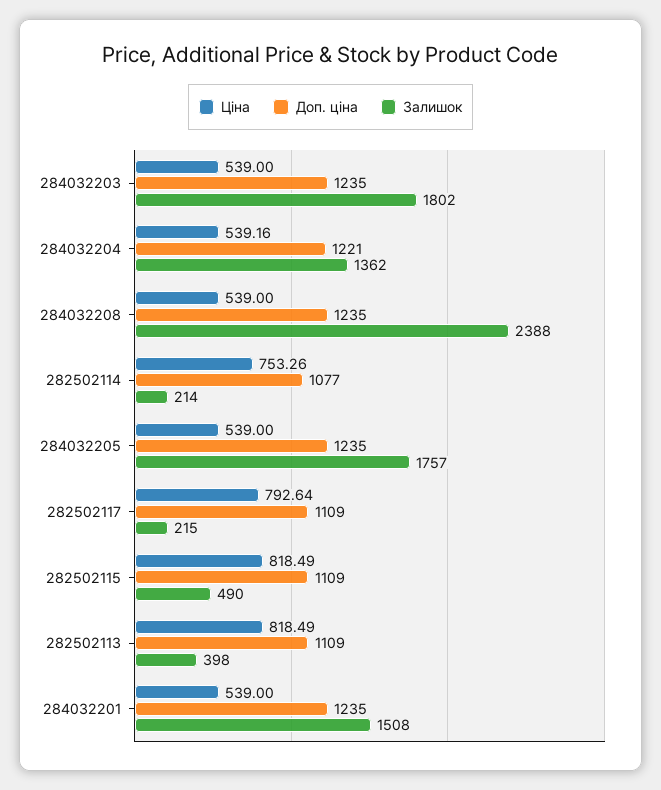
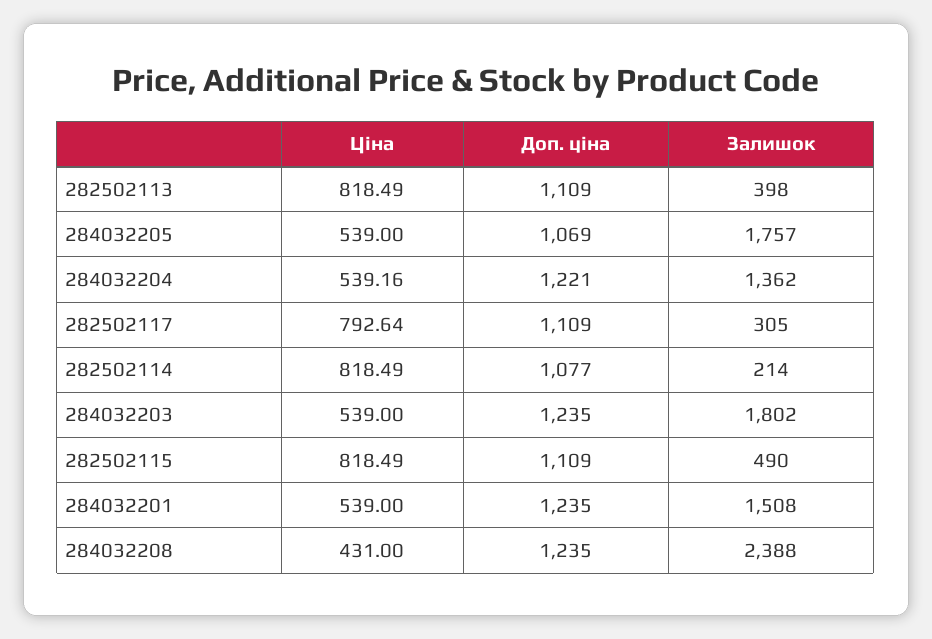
  {
    "Ціна": {
      "284032203": 539,
      "284032204": 539.16,
-     "284032208": 539,
+     "284032208": 431,
-     "282502114": 753.26,
+     "282502114": 818.49,
      "284032205": 539,
      "282502117": 792.64,
      "282502115": 818.49,
      "282502113": 818.49,
      "284032201": 539
    },
    "Доп. ціна": {
      "284032203": 1235,
      "284032204": 1221,
      "284032208": 1235,
      "282502114": 1077,
-     "284032205": 1235,
+     "284032205": 1069,
      "282502117": 1109,
      "282502115": 1109,
      "282502113": 1109,
      "284032201": 1235
    },
    "Залишок": {
      "284032203": 1802,
      "284032204": 1362,
      "284032208": 2388,
      "282502114": 214,
      "284032205": 1757,
-     "282502117": 215,
+     "282502117": 305,
      "282502115": 490,
      "282502113": 398,
      "284032201": 1508
    }
  }

